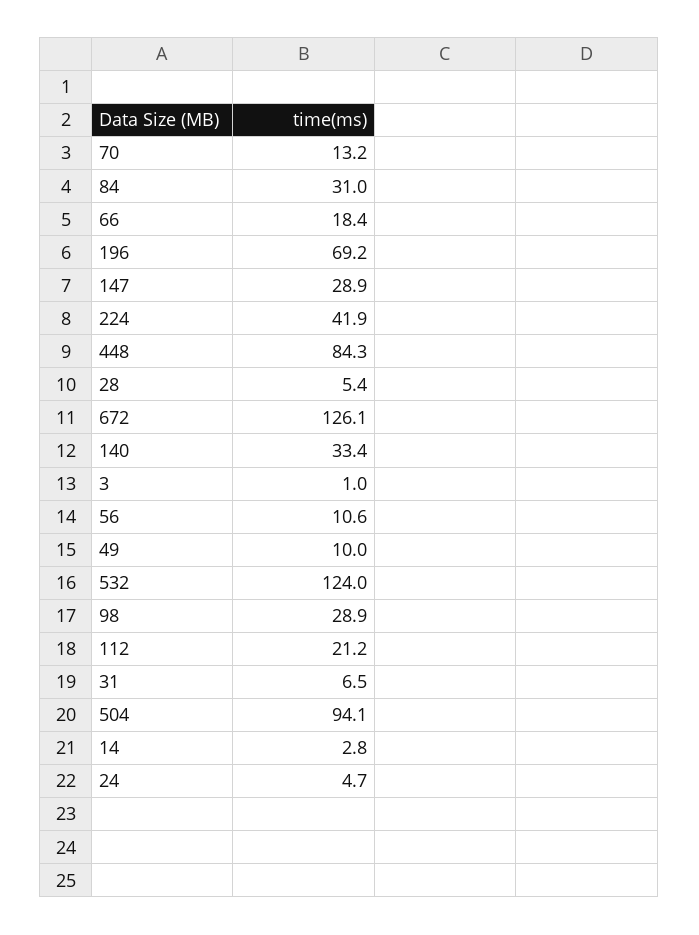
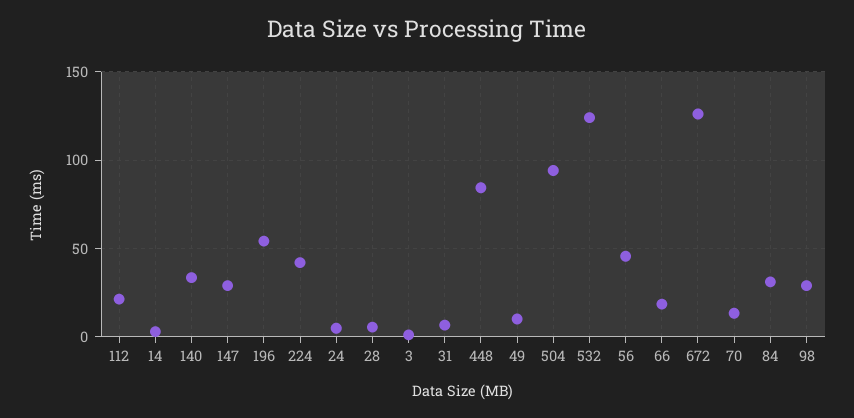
  {
    "70": 13.2,
    "84": 31,
    "66": 18.4,
-   "196": 69.2,
+   "196": 55,
    "147": 28.9,
    "224": 41.9,
    "448": 84.3,
    "28": 5.4,
    "672": 126.1,
    "140": 33.4,
    "3": 1,
-   "56": 10.6,
+   "56": 45,
    "49": 10,
    "532": 124,
    "98": 28.9,
    "112": 21.2,
    "31": 6.5,
    "504": 94.1,
    "14": 2.8,
    "24": 4.7
  }

